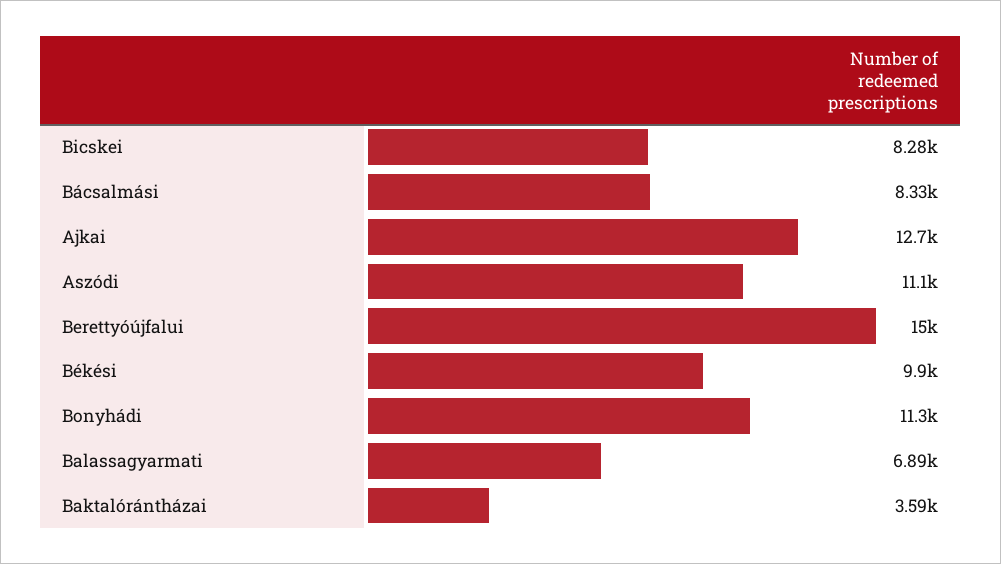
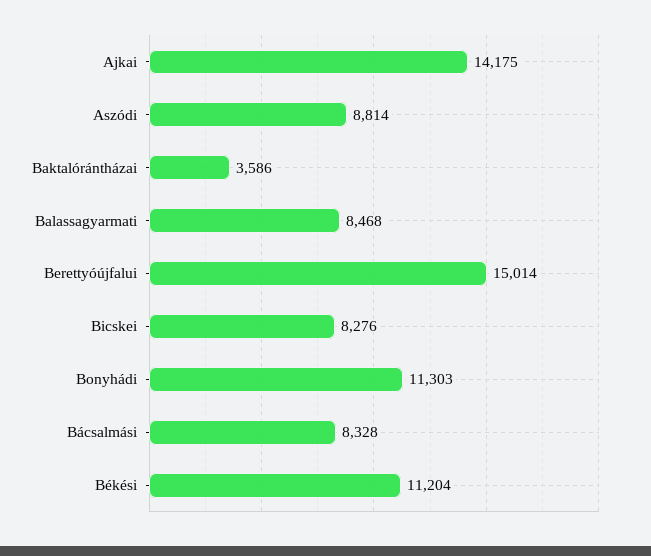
  {
    "Bicskei": 8276,
    "Bácsalmási": 8328,
-   "Ajkai": 12700,
+   "Ajkai": 14175,
-   "Aszódi": 11100,
+   "Aszódi": 8814,
    "Berettyóújfalui": 15014,
-   "Békési": 9900,
+   "Békési": 11204,
    "Bonyhádi": 11303,
-   "Balassagyarmati": 6890,
+   "Balassagyarmati": 8468,
    "Baktalórántházai": 3586
  }

